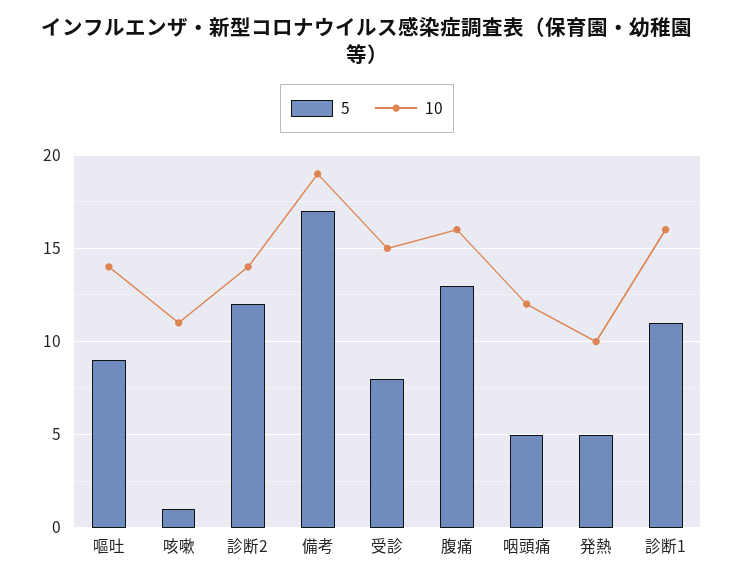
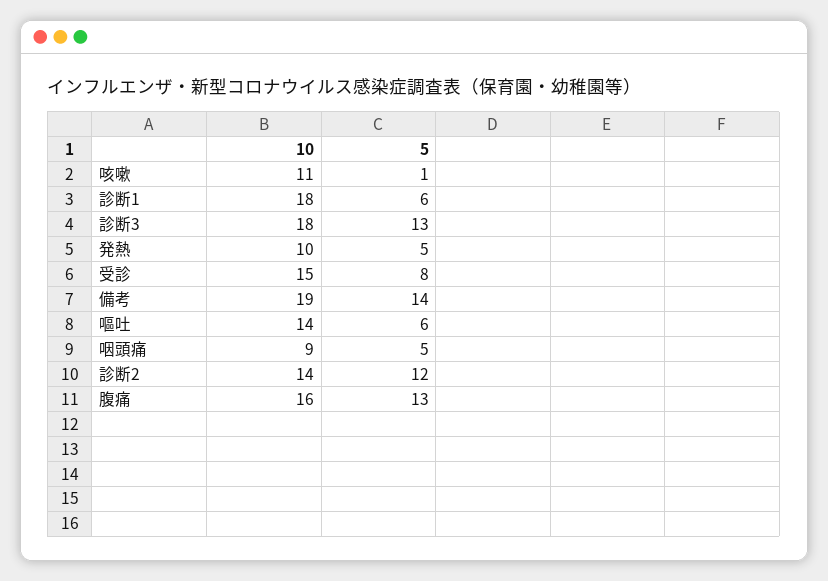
  {
    "5": {
-     "嘔吐": 9,
+     "嘔吐": 6,
      "咳嗽": 1,
      "診断2": 12,
-     "備考": 17,
+     "備考": 14,
      "受診": 8,
      "腹痛": 13,
      "咽頭痛": 5,
      "発熱": 5,
-     "診断1": 11
+     "診断1": 6,
+     "診断3": 13
    },
    "10": {
      "嘔吐": 14,
      "咳嗽": 11,
      "診断2": 14,
      "備考": 19,
      "受診": 15,
      "腹痛": 16,
-     "咽頭痛": 12,
+     "咽頭痛": 9,
      "発熱": 10,
-     "診断1": 16
+     "診断1": 18,
+     "診断3": 18
    }
  }

